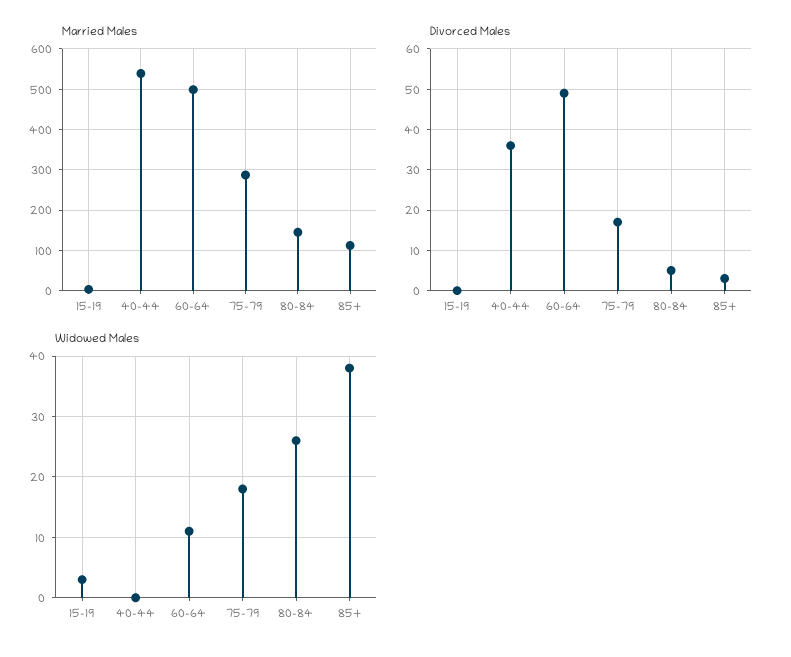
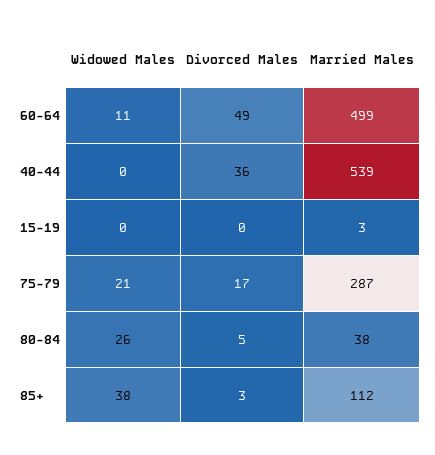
  {
    "Married Males": {
      "15-19": 3,
      "40-44": 539,
      "60-64": 499,
      "75-79": 287,
-     "80-84": 140,
+     "80-84": 38,
      "85+": 112
    },
    "Divorced Males": {
      "15-19": 0,
      "40-44": 36,
      "60-64": 49,
      "75-79": 17,
      "80-84": 5,
      "85+": 3
    },
    "Widowed Males": {
-     "15-19": 3,
+     "15-19": 0,
      "40-44": 0,
      "60-64": 11,
-     "75-79": 18,
+     "75-79": 21,
      "80-84": 26,
      "85+": 38
    }
  }

